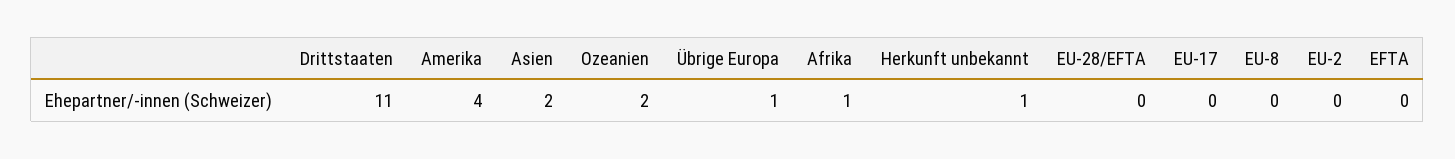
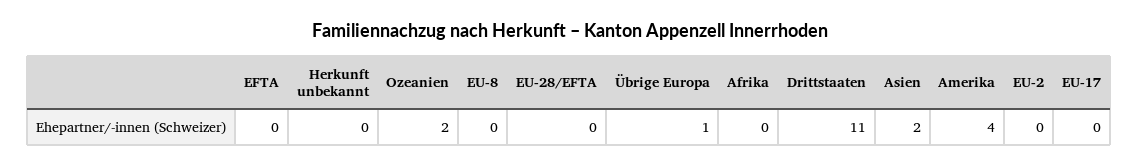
  {
    "Drittstaaten": 11,
    "Amerika": 4,
    "Asien": 2,
    "Ozeanien": 2,
    "Übrige Europa": 1,
-   "Afrika": 1,
+   "Afrika": 0,
-   "Herkunft unbekannt": 1,
+   "Herkunft unbekannt": 0,
    "EU-28/EFTA": 0,
    "EU-17": 0,
    "EU-8": 0,
    "EU-2": 0,
    "EFTA": 0
  }

